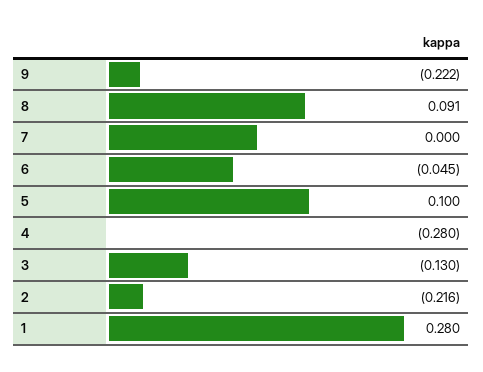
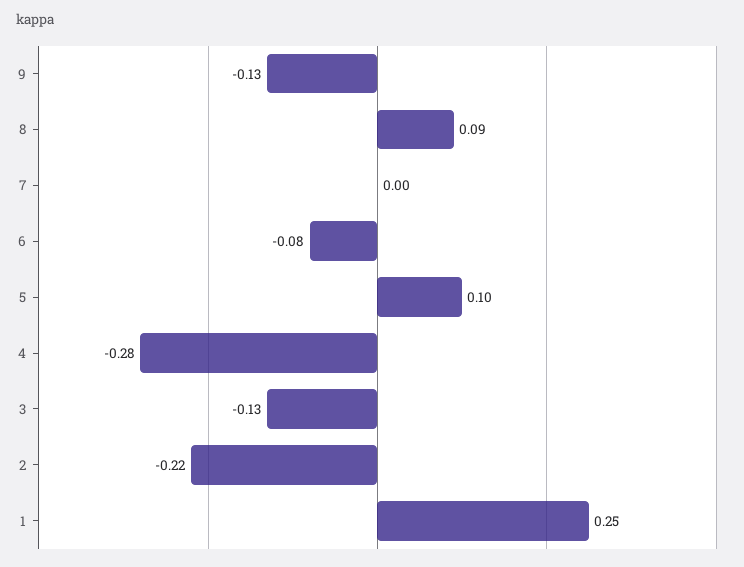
  {
-   "9": -0.222,
+   "9": -0.13,
    "8": 0.091,
    "7": 0,
-   "6": -0.045,
+   "6": -0.08,
    "5": 0.1,
    "4": -0.28,
    "3": -0.13,
    "2": -0.216,
-   "1": 0.28
+   "1": 0.25
  }

